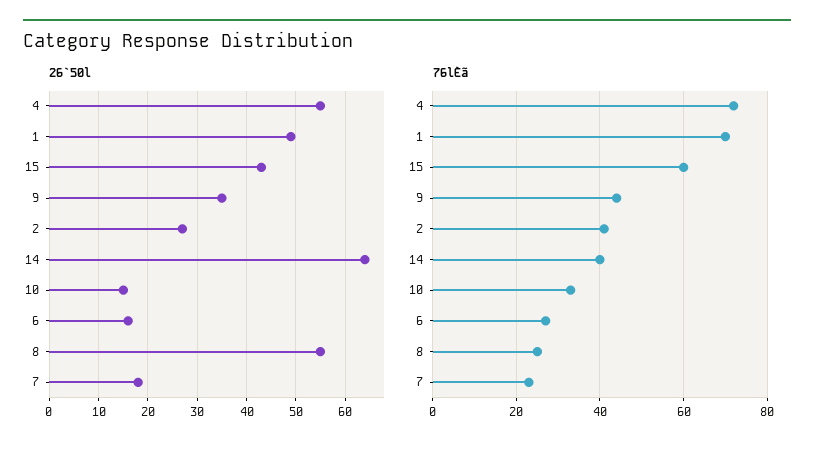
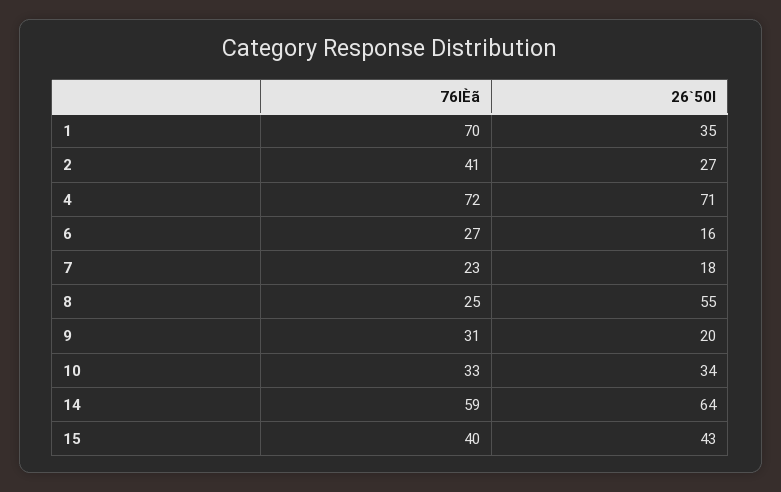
  {
    "26`50l": {
-     "4": 55,
+     "4": 71,
-     "1": 50,
+     "1": 35,
      "15": 43,
-     "9": 35,
+     "9": 20,
      "2": 27,
      "14": 64,
-     "10": 15,
+     "10": 34,
      "6": 16,
      "8": 55,
      "7": 18
    },
    "76lÈã": {
      "4": 72,
      "1": 70,
-     "15": 60,
+     "15": 40,
-     "9": 45,
+     "9": 31,
      "2": 41,
-     "14": 40,
+     "14": 59,
      "10": 33,
      "6": 27,
      "8": 25,
      "7": 23
    }
  }

